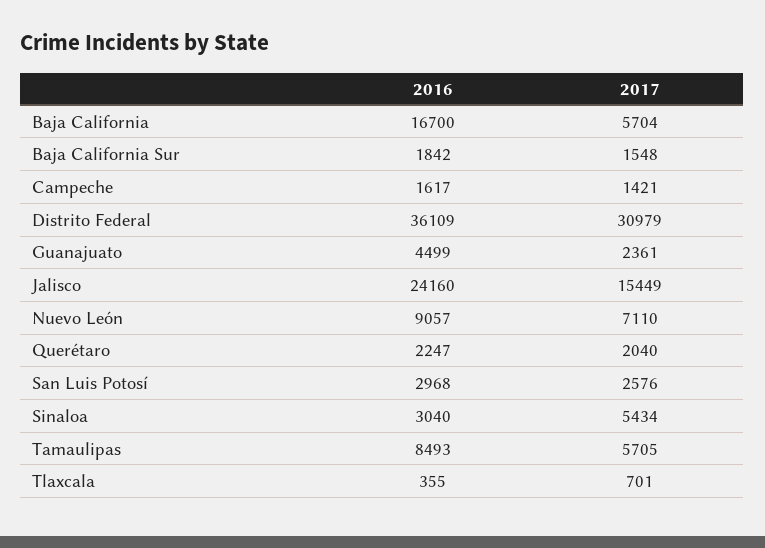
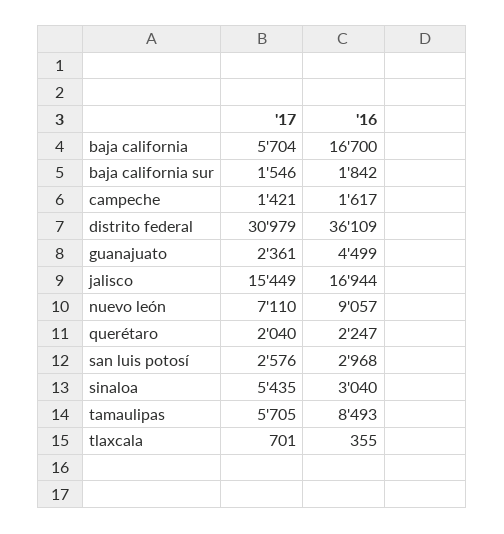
  {
    "2016": {
      "Baja California": 16700,
      "Baja California Sur": 1842,
      "Campeche": 1617,
      "Distrito Federal": 36109,
      "Guanajuato": 4499,
-     "Jalisco": 24160,
+     "Jalisco": 16944,
      "Nuevo León": 9057,
      "Querétaro": 2247,
      "San Luis Potosí": 2968,
      "Sinaloa": 3040,
      "Tamaulipas": 8493,
      "Tlaxcala": 355
    },
    "2017": {
      "Baja California": 5704,
-     "Baja California Sur": 1548,
+     "Baja California Sur": 1546,
      "Campeche": 1421,
      "Distrito Federal": 30979,
      "Guanajuato": 2361,
      "Jalisco": 15449,
      "Nuevo León": 7110,
      "Querétaro": 2040,
      "San Luis Potosí": 2576,
-     "Sinaloa": 5434,
+     "Sinaloa": 5435,
      "Tamaulipas": 5705,
      "Tlaxcala": 701
    }
  }

